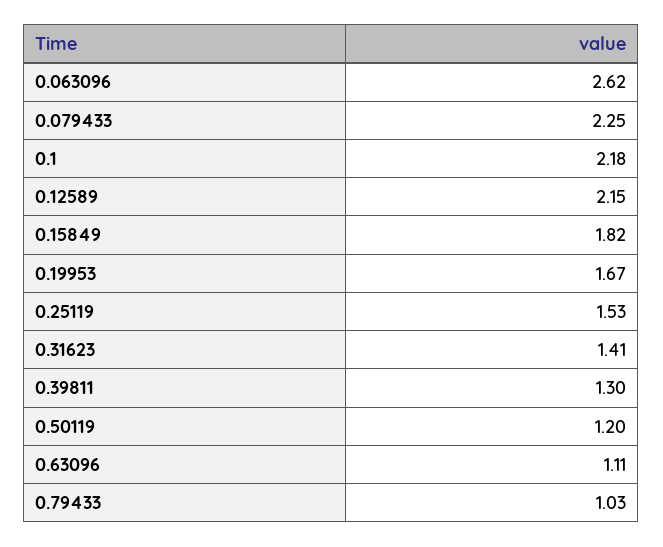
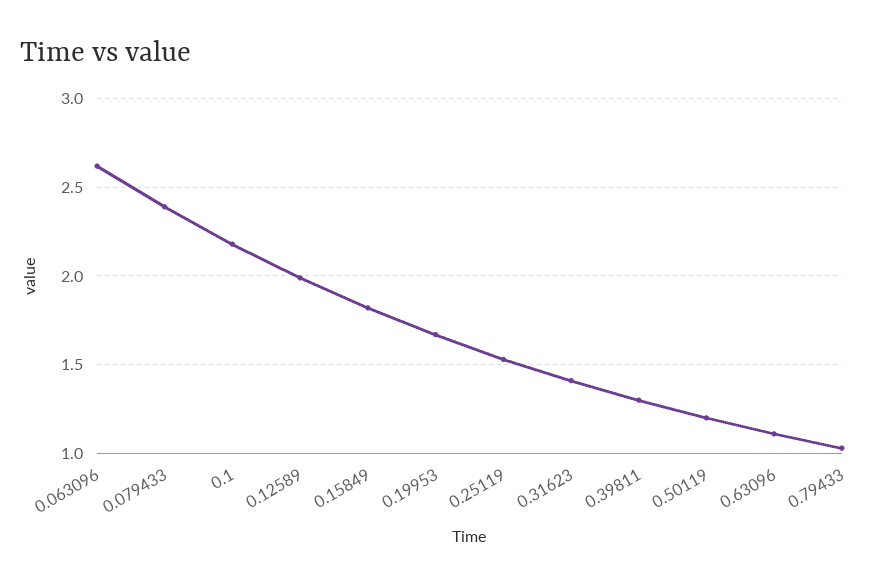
  {
    "0.063096": 2.62,
-   "0.079433": 2.25,
+   "0.079433": 2.4,
    "0.1": 2.18,
-   "0.12589": 2.15,
+   "0.12589": 2,
    "0.15849": 1.82,
    "0.19953": 1.67,
    "0.25119": 1.53,
    "0.31623": 1.41,
    "0.39811": 1.3,
    "0.50119": 1.2,
    "0.63096": 1.11,
    "0.79433": 1.03
  }

